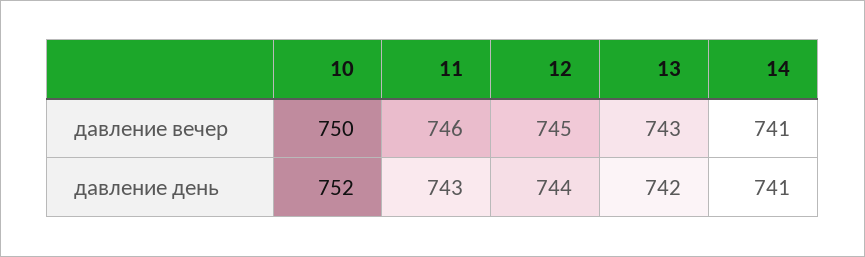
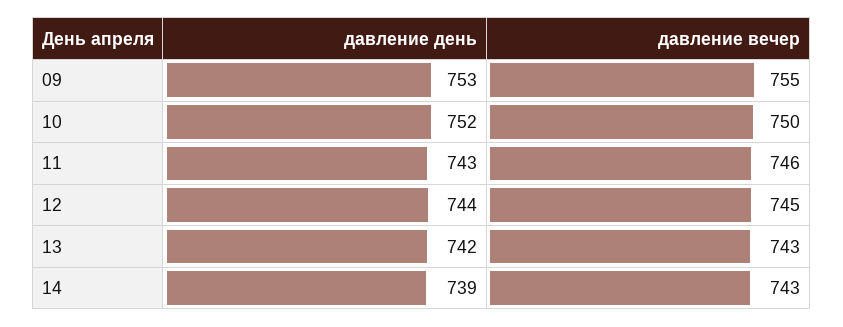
  {
    "10": {
      "давление вечер": 750,
      "давление день": 752
    },
    "11": {
      "давление вечер": 746,
      "давление день": 743
    },
    "12": {
      "давление вечер": 745,
      "давление день": 744
    },
    "13": {
      "давление вечер": 743,
      "давление день": 742
    },
    "14": {
-     "давление вечер": 741,
+     "давление вечер": 743,
-     "давление день": 741
+     "давление день": 739
-   }
+   },
+   "09": {
+     "давление день": 753,
+     "давление вечер": 755
+   }
  }

